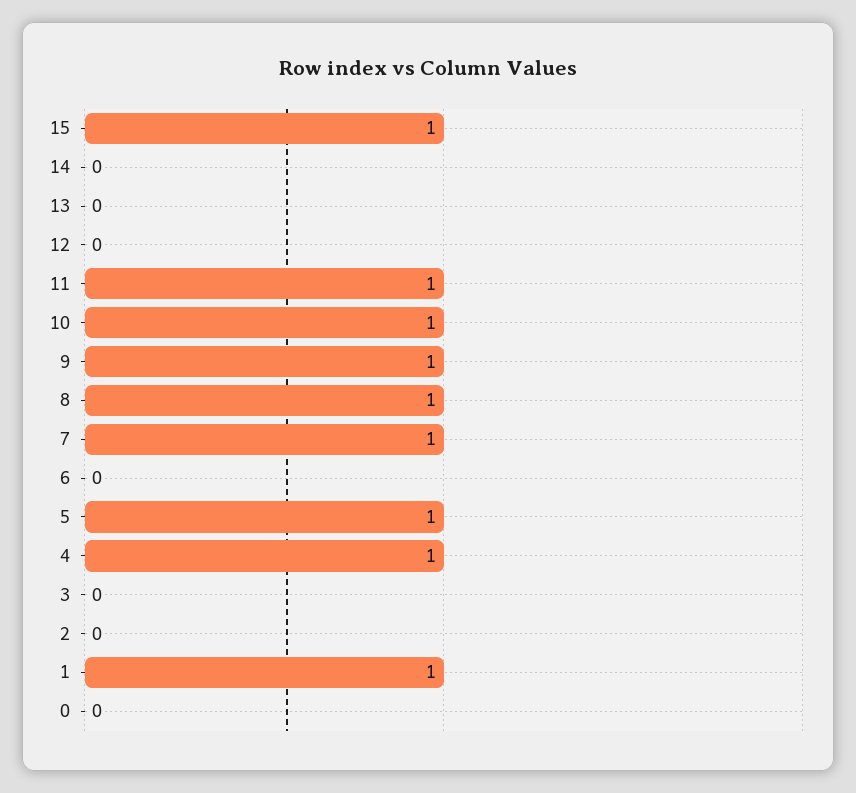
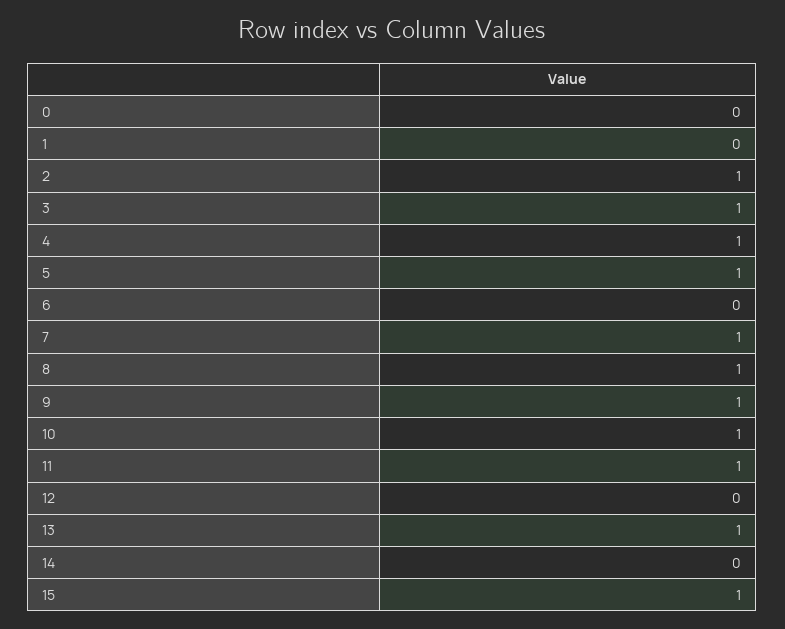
  {
    "15": 1,
    "14": 0,
-   "13": 0,
+   "13": 1,
    "12": 0,
    "11": 1,
    "10": 1,
    "9": 1,
    "8": 1,
    "7": 1,
    "6": 0,
    "5": 1,
    "4": 1,
-   "3": 0,
+   "3": 1,
-   "2": 0,
+   "2": 1,
-   "1": 1,
+   "1": 0,
    "0": 0
  }

